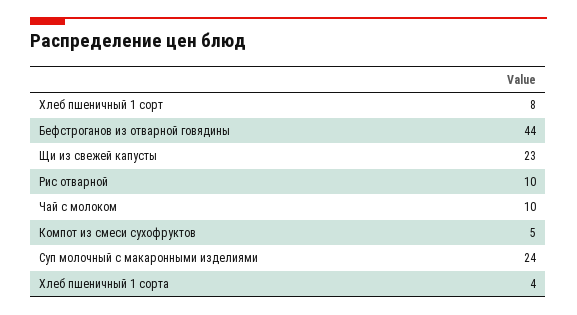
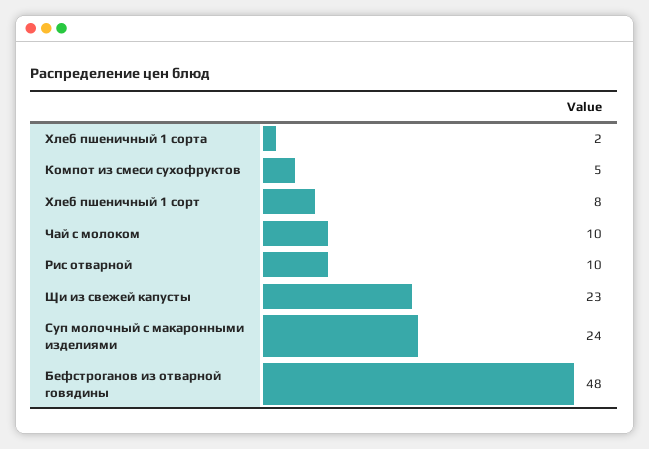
  {
    "Хлеб пшеничный 1 сорт": 8,
-   "Бефстроганов из отварной говядины": 44,
+   "Бефстроганов из отварной говядины": 48,
    "Щи из свежей капусты": 23,
    "Рис отварной": 10,
    "Чай с молоком": 10,
    "Компот из смеси сухофруктов": 5,
    "Суп молочный с макаронными изделиями": 24,
-   "Хлеб пшеничный 1 сорта": 4
+   "Хлеб пшеничный 1 сорта": 2
  }

